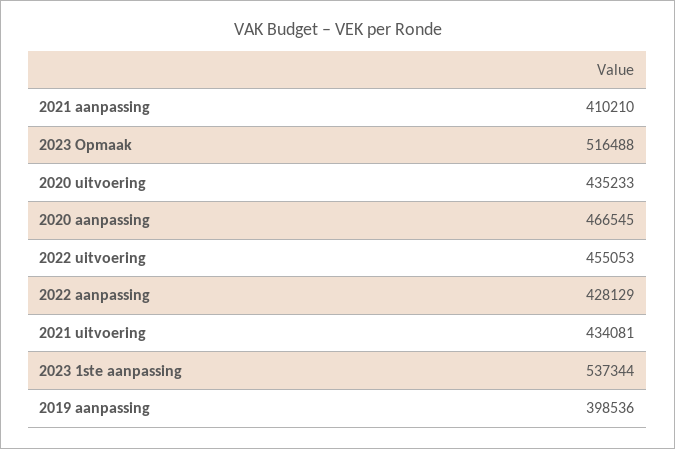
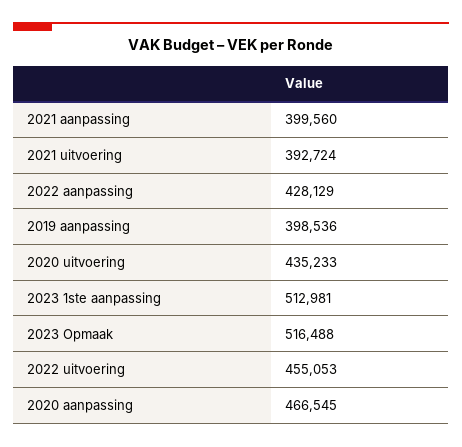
  {
-   "2021 aanpassing": 410210,
+   "2021 aanpassing": 399560,
    "2023 Opmaak": 516488,
    "2020 uitvoering": 435233,
    "2020 aanpassing": 466545,
    "2022 uitvoering": 455053,
    "2022 aanpassing": 428129,
-   "2021 uitvoering": 434081,
+   "2021 uitvoering": 392724,
-   "2023 1ste aanpassing": 537344,
+   "2023 1ste aanpassing": 512981,
    "2019 aanpassing": 398536
  }

